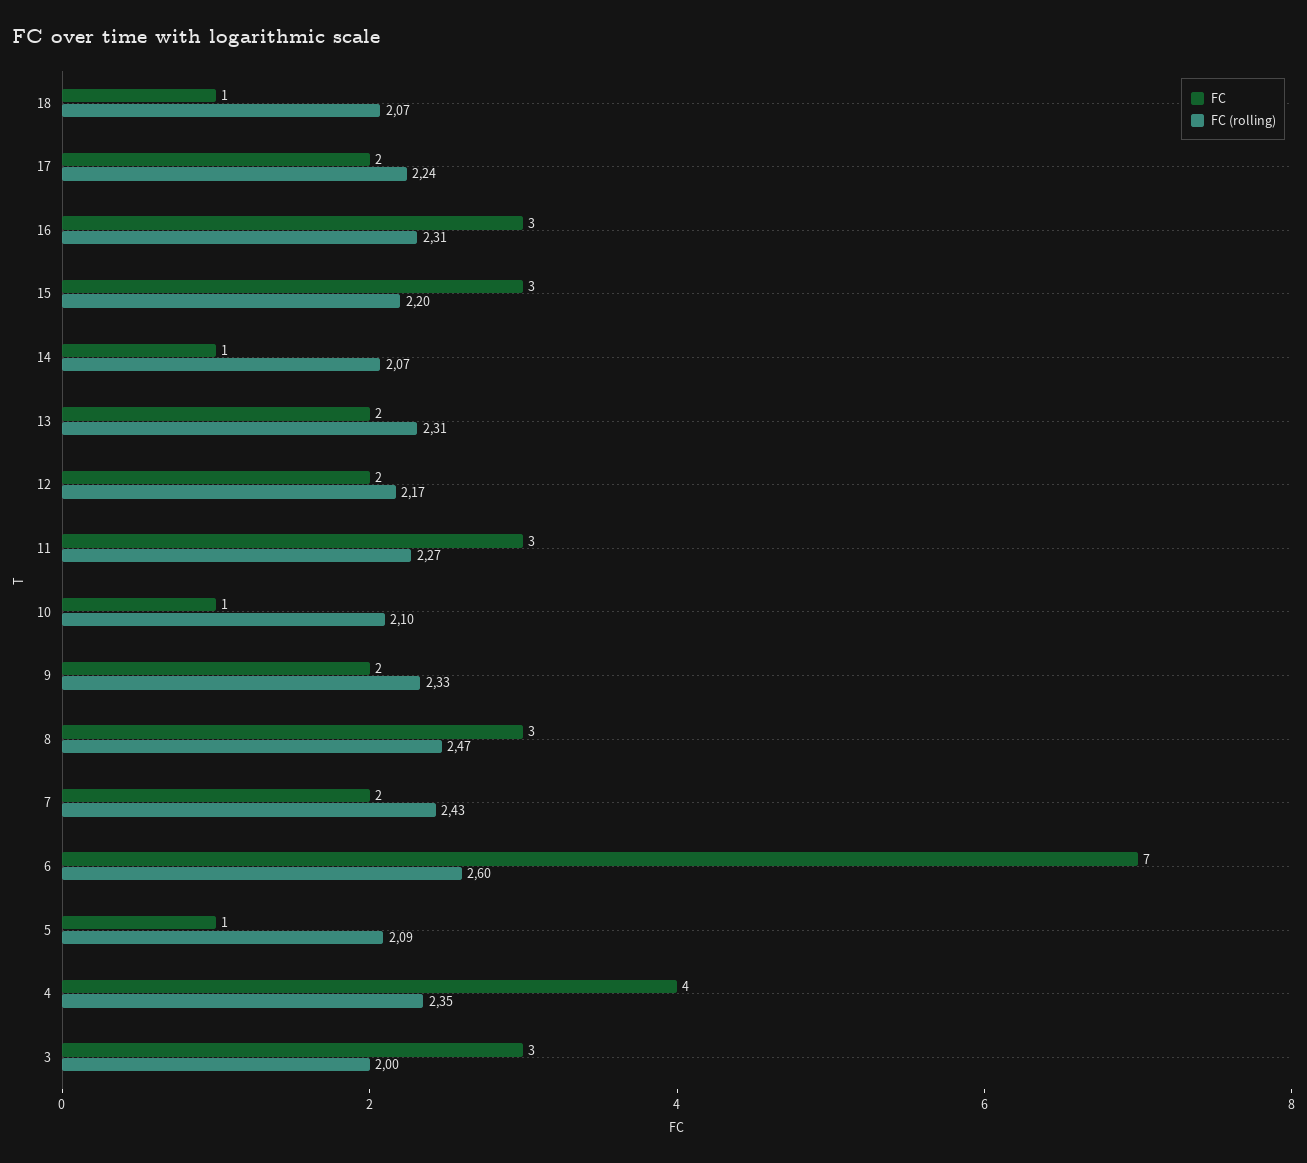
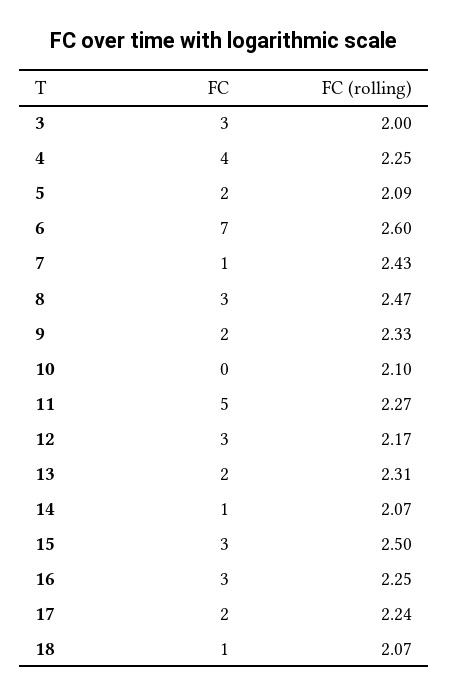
  {
    "FC": {
      "18": 1,
      "17": 2,
      "16": 3,
      "15": 3,
      "14": 1,
      "13": 2,
-     "12": 2,
+     "12": 3,
-     "11": 3,
+     "11": 5,
-     "10": 1,
+     "10": 0,
      "9": 2,
      "8": 3,
-     "7": 2,
+     "7": 1,
      "6": 7,
-     "5": 1,
+     "5": 2,
      "4": 4,
      "3": 3
    },
    "FC (rolling)": {
      "18": 2.07,
      "17": 2.24,
-     "16": 2.31,
+     "16": 2.25,
-     "15": 2.2,
+     "15": 2.5,
      "14": 2.07,
      "13": 2.31,
      "12": 2.17,
      "11": 2.27,
      "10": 2.1,
      "9": 2.33,
      "8": 2.47,
      "7": 2.43,
      "6": 2.6,
      "5": 2.09,
-     "4": 2.35,
+     "4": 2.25,
      "3": 2
    }
  }

